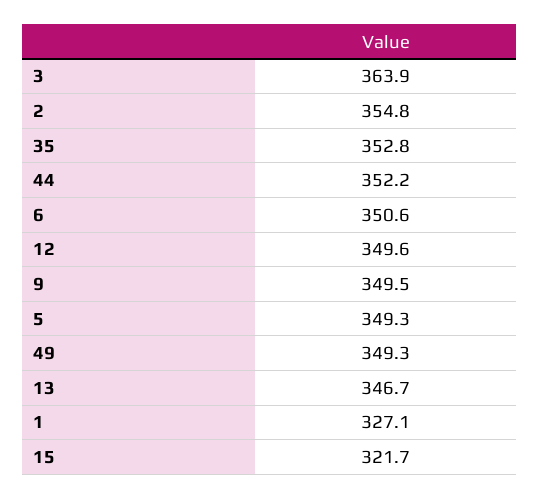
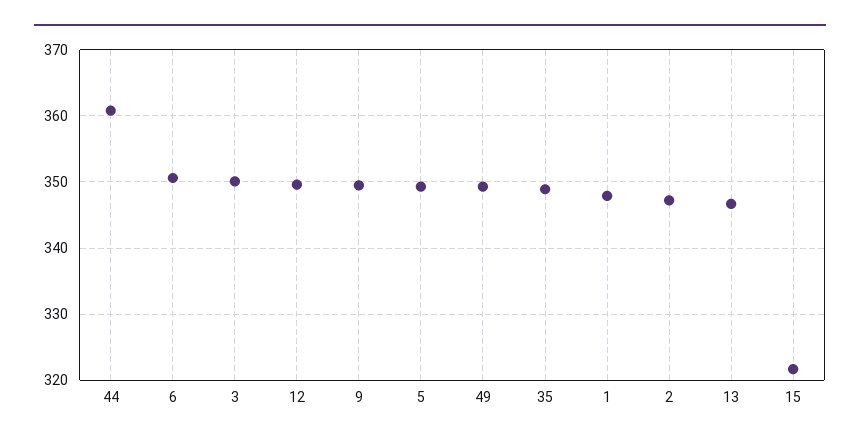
  {
-   "3": 363.9,
+   "3": 350,
-   "2": 354.8,
+   "2": 347,
-   "35": 352.8,
+   "35": 349,
-   "44": 352.2,
+   "44": 361,
    "6": 350.6,
    "12": 349.6,
    "9": 349.5,
    "5": 349.3,
    "49": 349.3,
    "13": 346.7,
-   "1": 327.1,
+   "1": 348,
    "15": 321.7
  }

